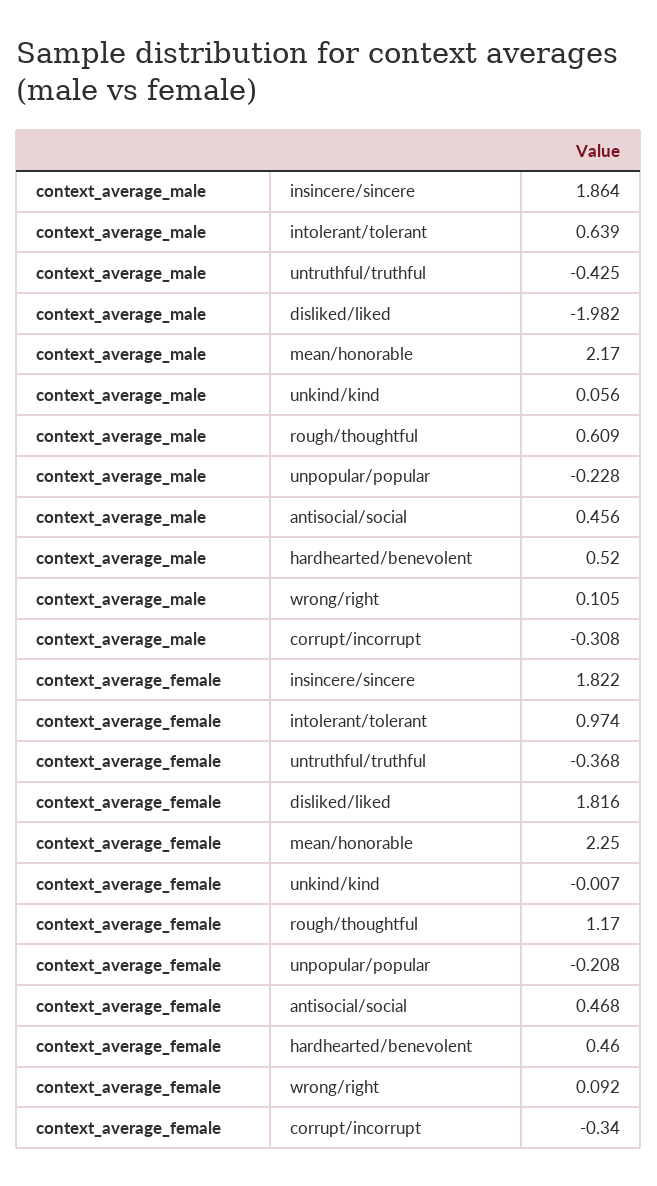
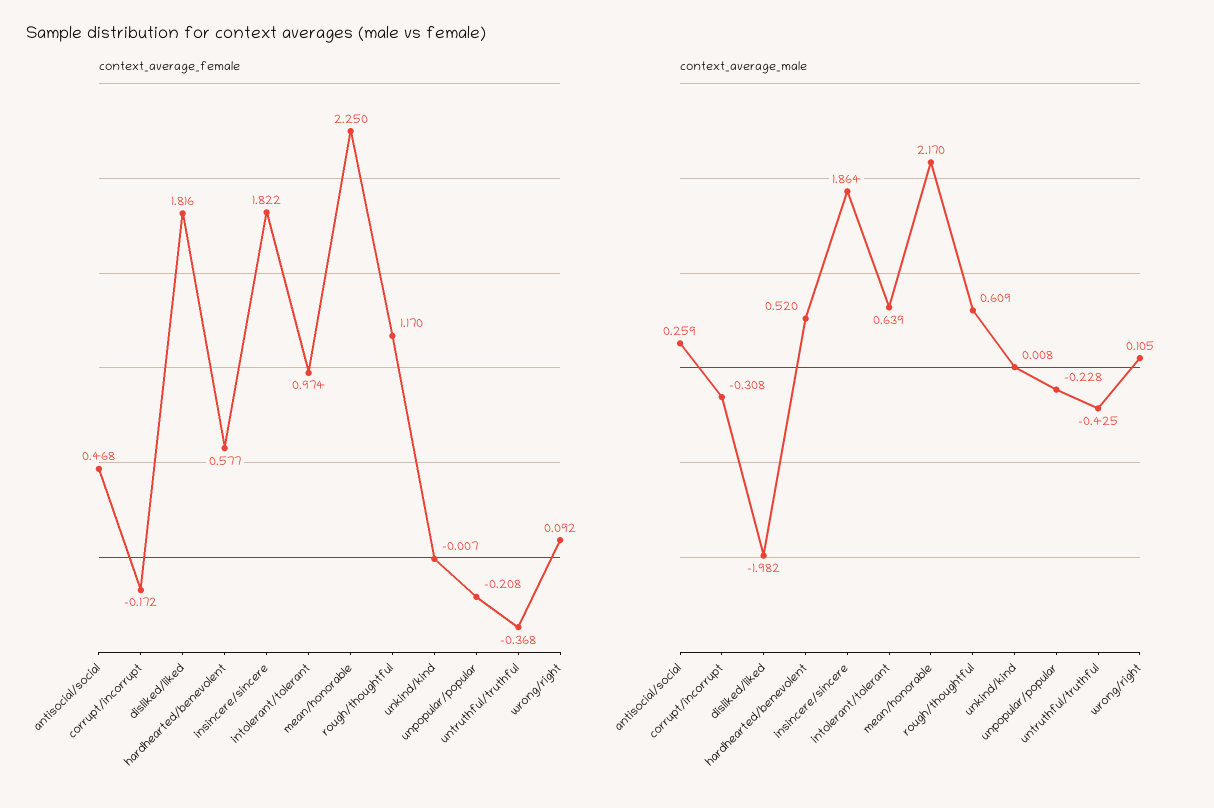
  {
    "context_average_male": {
      "insincere/sincere": 1.864,
      "intolerant/tolerant": 0.639,
      "untruthful/truthful": -0.425,
      "disliked/liked": -1.982,
      "mean/honorable": 2.17,
-     "unkind/kind": 0.056,
+     "unkind/kind": 0.008,
      "rough/thoughtful": 0.609,
      "unpopular/popular": -0.228,
-     "antisocial/social": 0.456,
+     "antisocial/social": 0.259,
      "hardhearted/benevolent": 0.52,
      "wrong/right": 0.105,
      "corrupt/incorrupt": -0.308
    },
    "context_average_female": {
      "insincere/sincere": 1.822,
      "intolerant/tolerant": 0.974,
      "untruthful/truthful": -0.368,
      "disliked/liked": 1.816,
      "mean/honorable": 2.25,
      "unkind/kind": -0.007,
      "rough/thoughtful": 1.17,
      "unpopular/popular": -0.208,
      "antisocial/social": 0.468,
-     "hardhearted/benevolent": 0.46,
+     "hardhearted/benevolent": 0.577,
      "wrong/right": 0.092,
-     "corrupt/incorrupt": -0.34
+     "corrupt/incorrupt": -0.172
    }
  }

